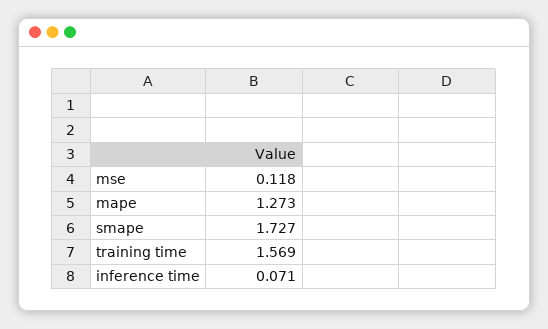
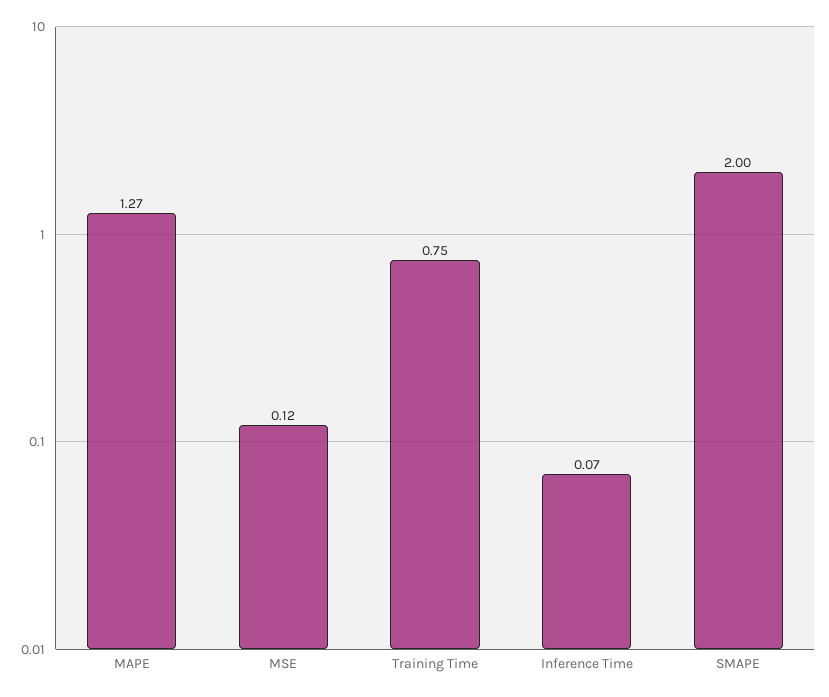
  {
    "mse": 0.118,
    "mape": 1.273,
-   "smape": 1.727,
+   "smape": 2,
-   "training time": 1.569,
+   "training time": 0.75,
    "inference time": 0.071
  }

